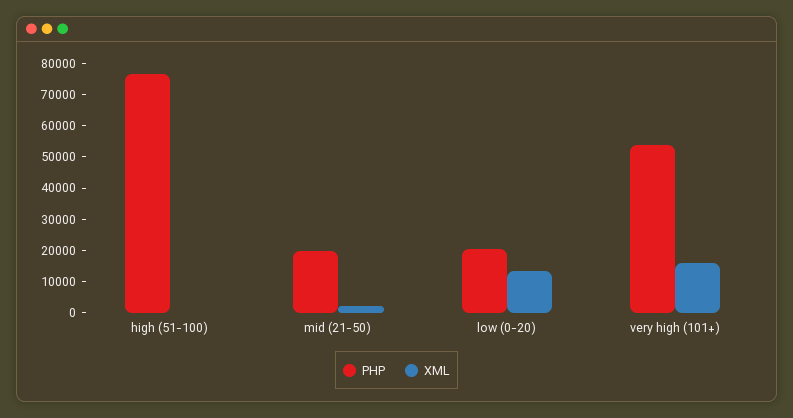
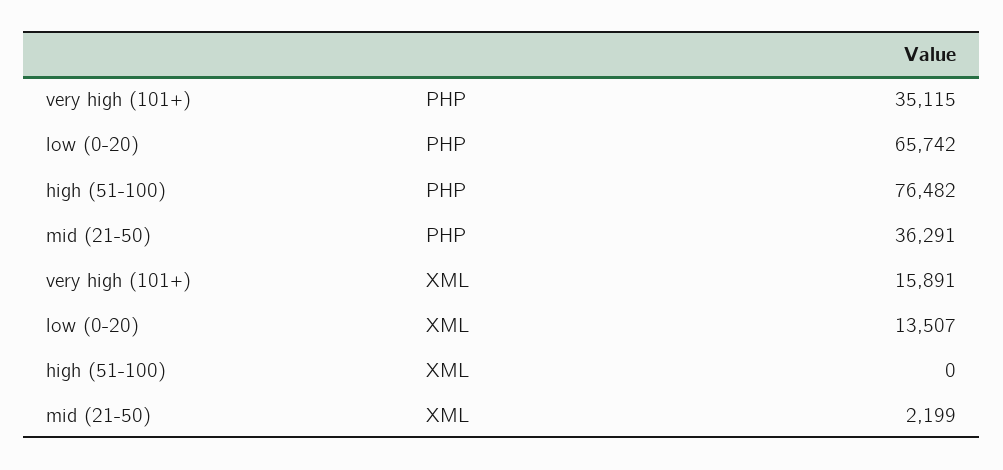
  {
    "PHP": {
      "high (51-100)": 76482,
-     "mid (21-50)": 20000,
+     "mid (21-50)": 36291,
-     "low (0-20)": 20000,
+     "low (0-20)": 65742,
-     "very high (101+)": 55000
+     "very high (101+)": 35115
    },
    "XML": {
      "high (51-100)": 0,
      "mid (21-50)": 2199,
      "low (0-20)": 13507,
      "very high (101+)": 15891
    }
  }

